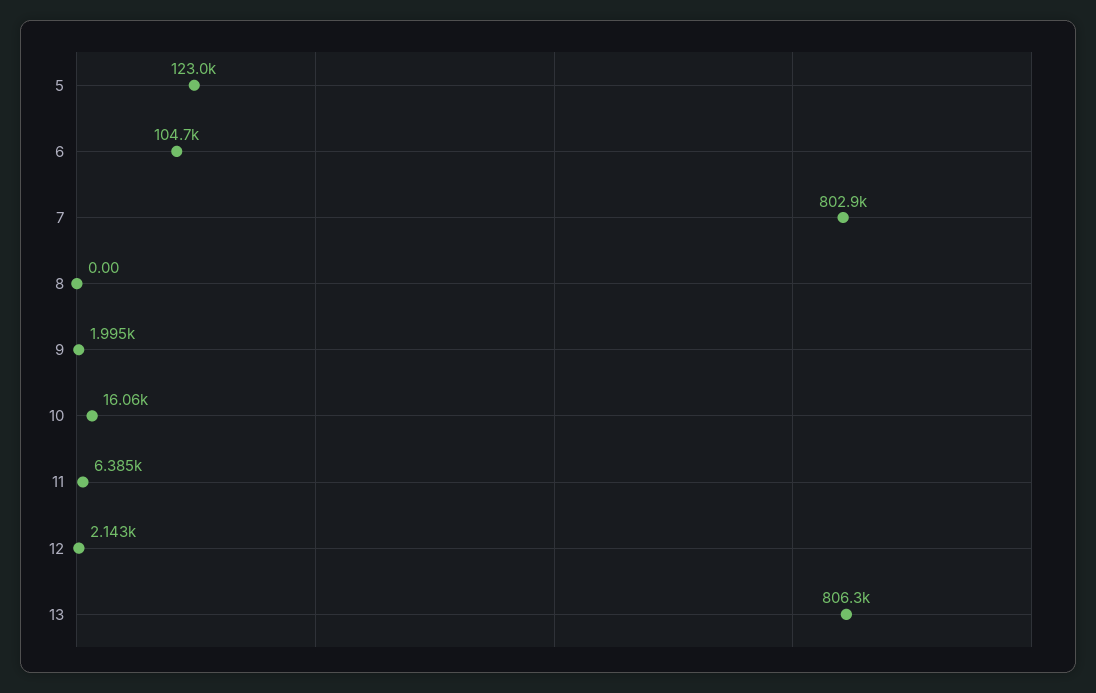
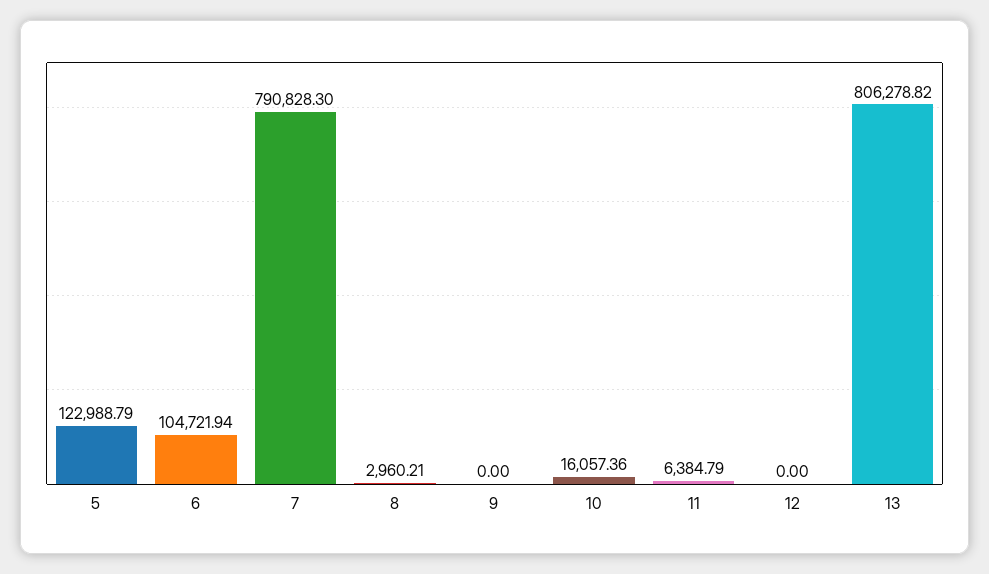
  {
    "5": 122988.79,
    "6": 104721.94,
-   "7": 802900,
+   "7": 790828.3,
-   "8": 0,
+   "8": 2960.21,
-   "9": 1995,
+   "9": 0,
    "10": 16057.36,
    "11": 6384.79,
-   "12": 2143,
+   "12": 0,
    "13": 806278.82
  }

